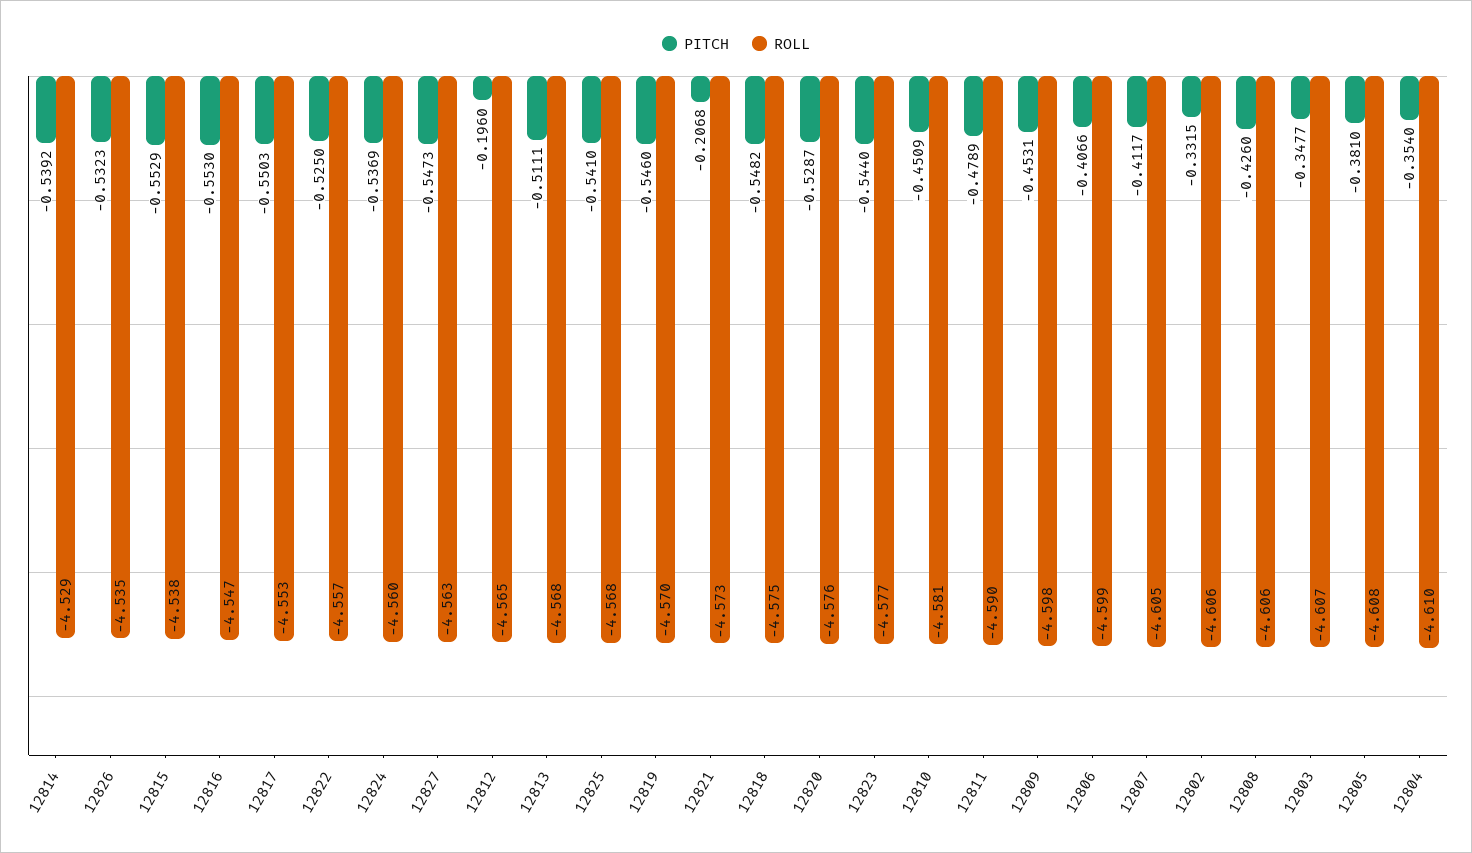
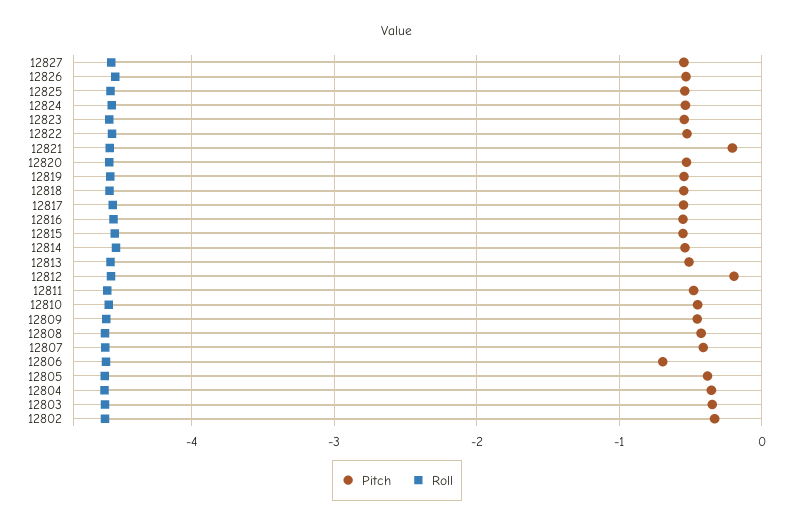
  {
    "PITCH": {
      "12814": -0.5392,
      "12826": -0.5323,
      "12815": -0.5529,
      "12816": -0.553,
      "12817": -0.5503,
      "12822": -0.525,
      "12824": -0.5369,
      "12827": -0.5473,
      "12812": -0.196,
      "12813": -0.5111,
      "12825": -0.541,
      "12819": -0.546,
      "12821": -0.2068,
      "12818": -0.5482,
      "12820": -0.5287,
      "12823": -0.544,
      "12810": -0.4509,
      "12811": -0.4789,
      "12809": -0.4531,
-     "12806": -0.4066,
+     "12806": -0.7,
      "12807": -0.4117,
      "12802": -0.3315,
      "12808": -0.426,
      "12803": -0.3477,
      "12805": -0.381,
      "12804": -0.354
    },
    "ROLL": {
      "12814": -4.529,
      "12826": -4.535,
      "12815": -4.538,
      "12816": -4.547,
      "12817": -4.553,
      "12822": -4.557,
      "12824": -4.56,
      "12827": -4.563,
      "12812": -4.565,
      "12813": -4.568,
      "12825": -4.568,
      "12819": -4.57,
      "12821": -4.573,
      "12818": -4.575,
      "12820": -4.576,
      "12823": -4.577,
      "12810": -4.581,
      "12811": -4.59,
      "12809": -4.598,
      "12806": -4.599,
      "12807": -4.605,
      "12802": -4.606,
      "12808": -4.606,
      "12803": -4.607,
      "12805": -4.608,
      "12804": -4.61
    }
  }

